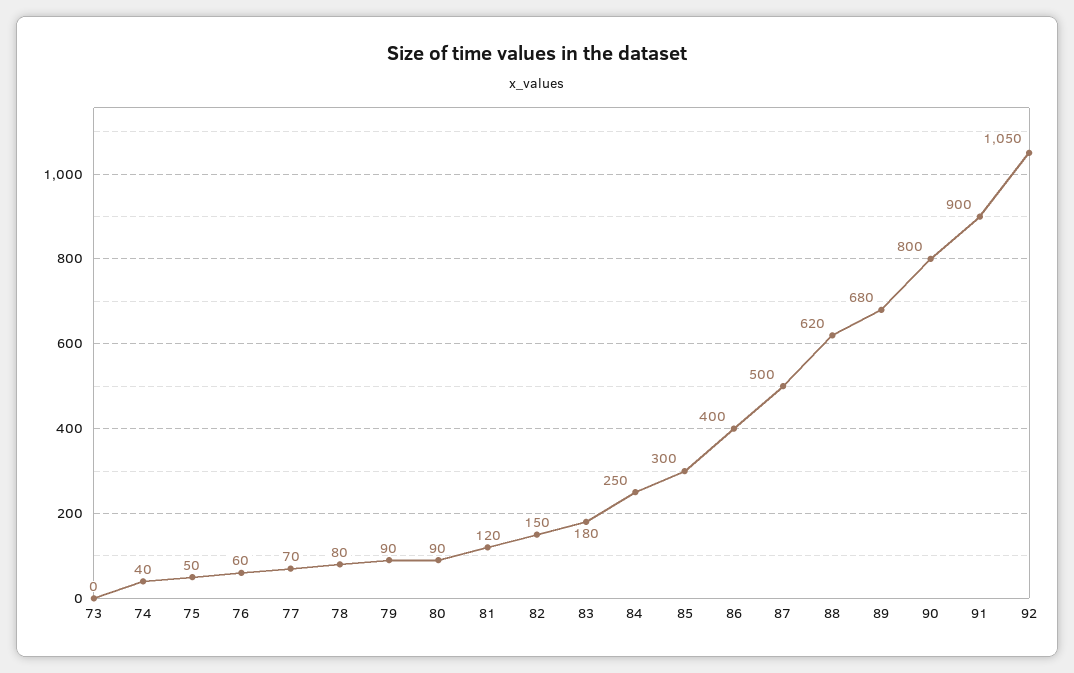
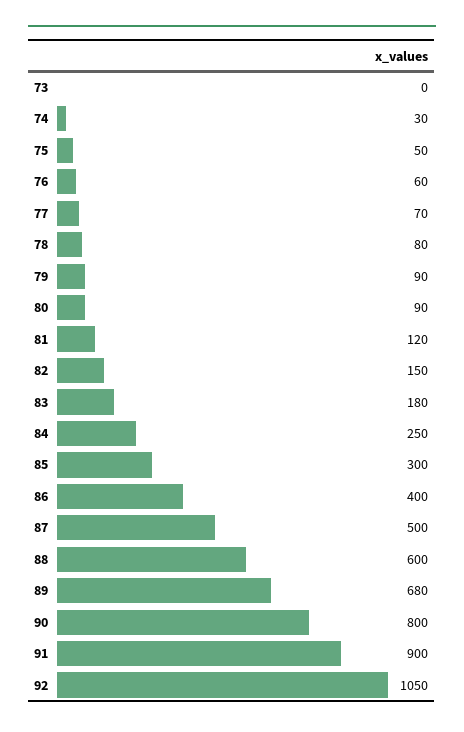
  {
    "73": 0,
-   "74": 40,
+   "74": 30,
    "75": 50,
    "76": 60,
    "77": 70,
    "78": 80,
    "79": 90,
    "80": 90,
    "81": 120,
    "82": 150,
    "83": 180,
    "84": 250,
    "85": 300,
    "86": 400,
    "87": 500,
-   "88": 620,
+   "88": 600,
    "89": 680,
    "90": 800,
    "91": 900,
    "92": 1050
  }

